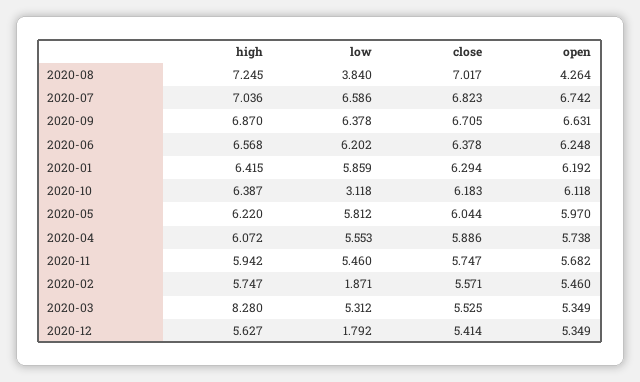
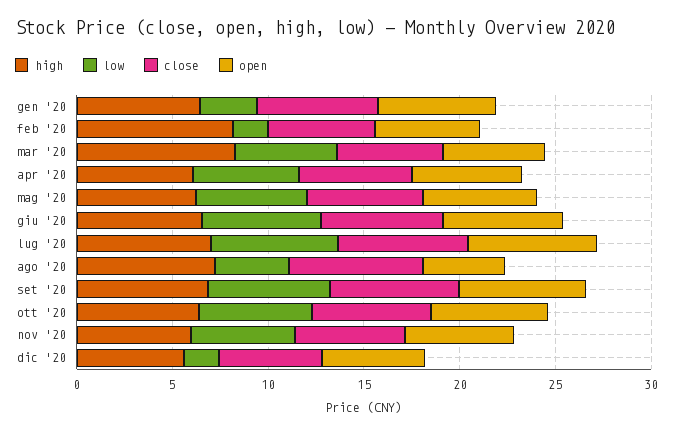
  {
    "high": {
      "2020-08": 7.245,
      "2020-07": 7.036,
      "2020-09": 6.87,
      "2020-06": 6.568,
      "2020-01": 6.415,
      "2020-10": 6.387,
      "2020-05": 6.22,
      "2020-04": 6.072,
      "2020-11": 5.942,
-     "2020-02": 5.747,
+     "2020-02": 8,
      "2020-03": 8.28,
      "2020-12": 5.627
    },
    "low": {
      "2020-08": 3.84,
      "2020-07": 6.586,
      "2020-09": 6.378,
      "2020-06": 6.202,
-     "2020-01": 5.859,
+     "2020-01": 3,
-     "2020-10": 3.118,
+     "2020-10": 6,
      "2020-05": 5.812,
      "2020-04": 5.553,
      "2020-11": 5.46,
      "2020-02": 1.871,
      "2020-03": 5.312,
      "2020-12": 1.792
    },
    "close": {
      "2020-08": 7.017,
      "2020-07": 6.823,
      "2020-09": 6.705,
      "2020-06": 6.378,
      "2020-01": 6.294,
      "2020-10": 6.183,
      "2020-05": 6.044,
      "2020-04": 5.886,
      "2020-11": 5.747,
      "2020-02": 5.571,
      "2020-03": 5.525,
      "2020-12": 5.414
    },
    "open": {
      "2020-08": 4.264,
      "2020-07": 6.742,
      "2020-09": 6.631,
      "2020-06": 6.248,
      "2020-01": 6.192,
      "2020-10": 6.118,
      "2020-05": 5.97,
      "2020-04": 5.738,
      "2020-11": 5.682,
      "2020-02": 5.46,
      "2020-03": 5.349,
      "2020-12": 5.349
    }
  }

